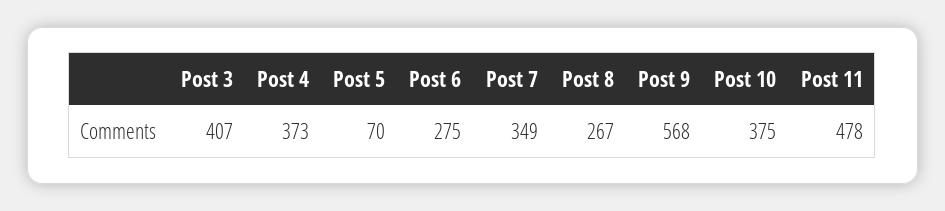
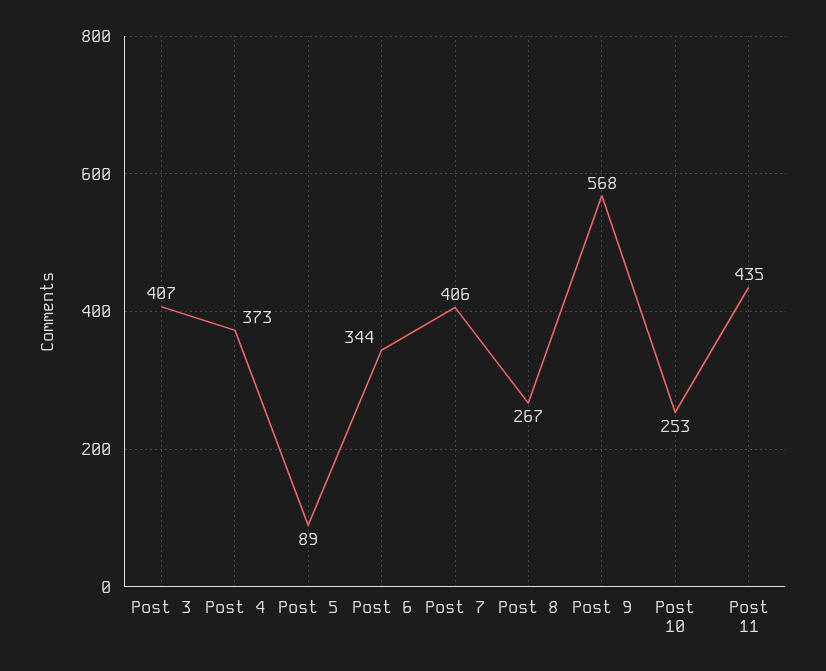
  {
    "Post 3": 407,
    "Post 4": 373,
-   "Post 5": 70,
+   "Post 5": 89,
-   "Post 6": 275,
+   "Post 6": 344,
-   "Post 7": 349,
+   "Post 7": 406,
    "Post 8": 267,
    "Post 9": 568,
-   "Post 10": 375,
+   "Post 10": 253,
-   "Post 11": 478
+   "Post 11": 435
  }

